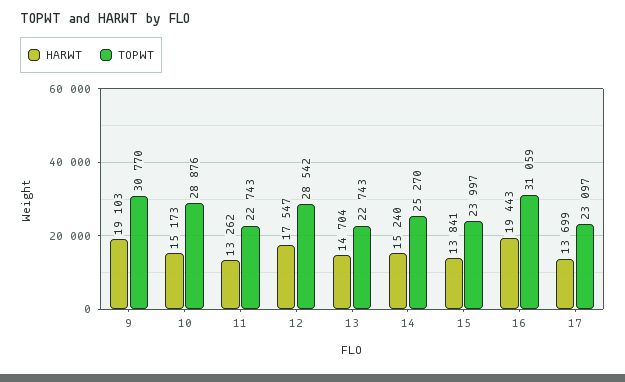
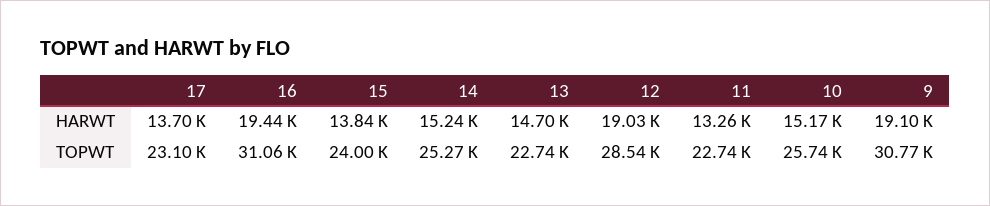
  {
    "HARWT": {
      "9": 19103,
      "10": 15173,
      "11": 13262,
-     "12": 17547,
+     "12": 19030,
      "13": 14704,
      "14": 15240,
      "15": 13841,
      "16": 19443,
      "17": 13699
    },
    "TOPWT": {
      "9": 30770,
-     "10": 28876,
+     "10": 25740,
      "11": 22743,
      "12": 28542,
      "13": 22743,
      "14": 25270,
      "15": 23997,
      "16": 31059,
      "17": 23097
    }
  }

